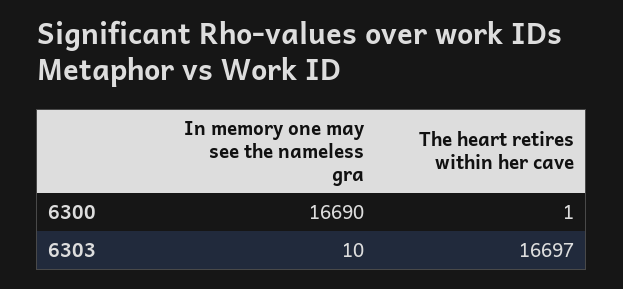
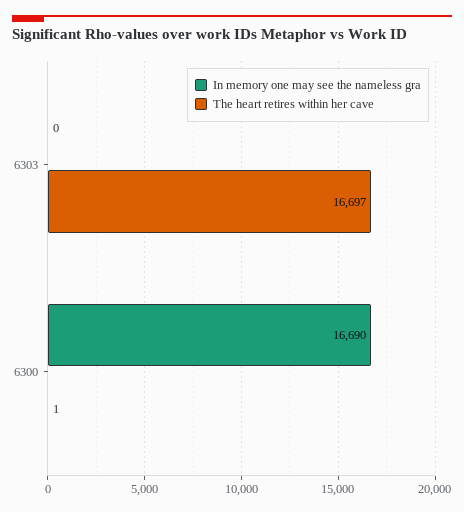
  {
    "In memory one may see the nameless gra": {
      "6300": 16690,
-     "6303": 10
+     "6303": 0
    },
    "The heart retires within her cave": {
      "6300": 1,
      "6303": 16697
    }
  }

